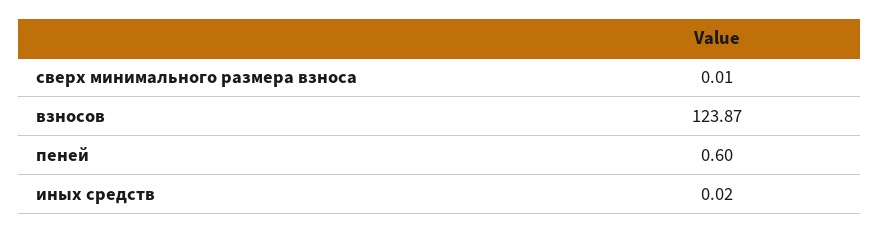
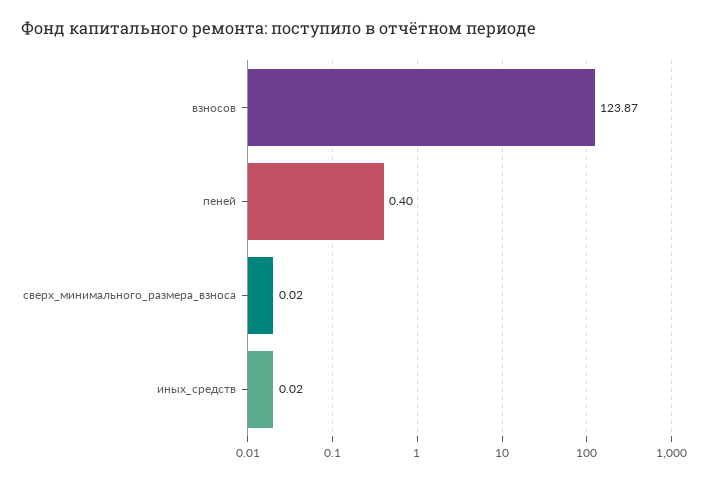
  {
-   "сверх минимального размера взноса": 0.01,
+   "сверх минимального размера взноса": 0.02,
    "взносов": 123.87,
-   "пеней": 0.6,
+   "пеней": 0.4,
    "иных средств": 0.02
  }

